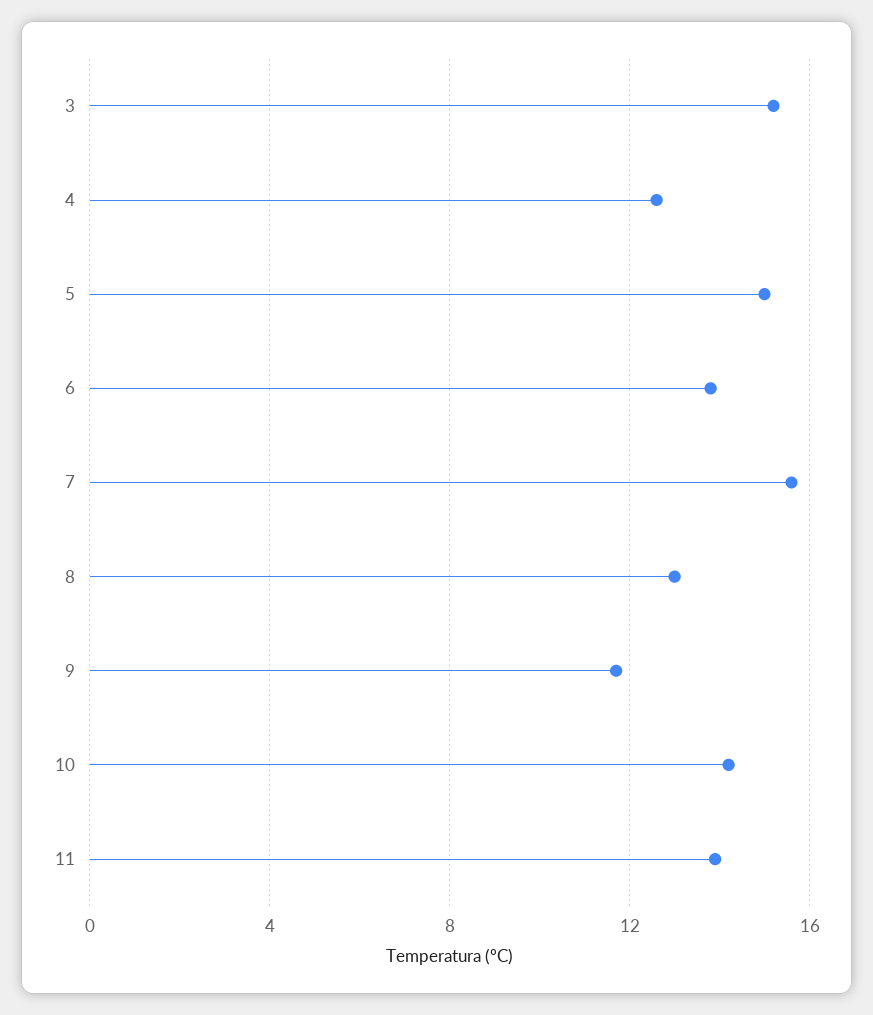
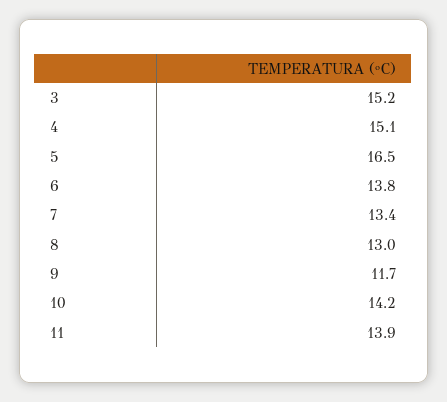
  {
    "3": 15.2,
-   "4": 12.5,
+   "4": 15.1,
-   "5": 15,
+   "5": 16.5,
    "6": 13.8,
-   "7": 15.5,
+   "7": 13.4,
    "8": 13,
    "9": 11.7,
    "10": 14.2,
    "11": 13.9
  }

